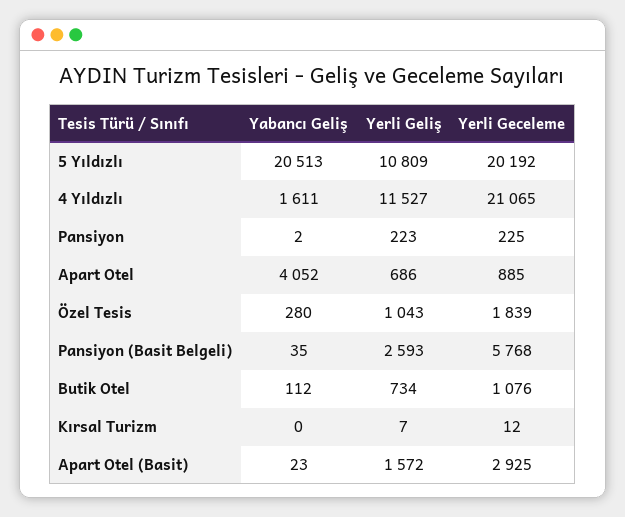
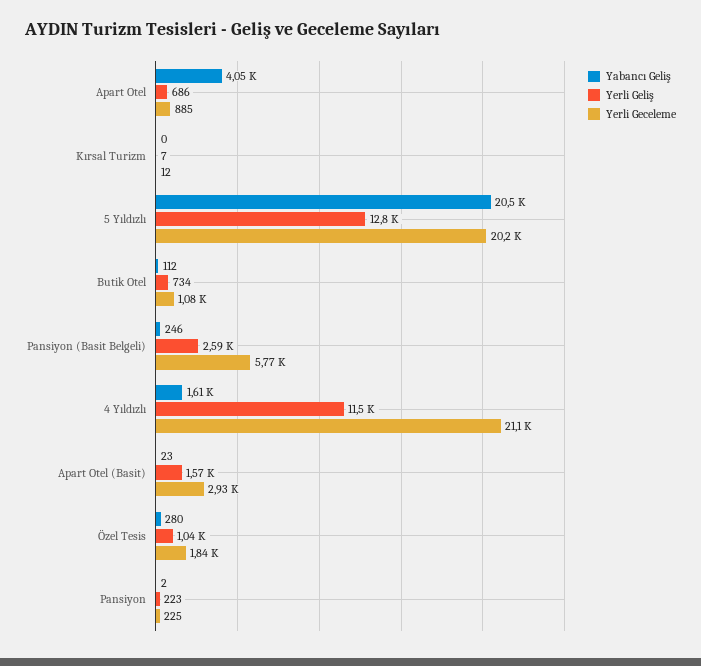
  {
    "Yabancı Geliş": {
      "5 Yıldızlı": 20513,
      "4 Yıldızlı": 1611,
      "Pansiyon": 2,
      "Apart Otel": 4052,
      "Özel Tesis": 280,
-     "Pansiyon (Basit Belgeli)": 35,
+     "Pansiyon (Basit Belgeli)": 246,
      "Butik Otel": 112,
      "Kırsal Turizm": 0,
      "Apart Otel (Basit)": 23
    },
    "Yerli Geliş": {
-     "5 Yıldızlı": 10809,
+     "5 Yıldızlı": 12800,
      "4 Yıldızlı": 11527,
      "Pansiyon": 223,
      "Apart Otel": 686,
      "Özel Tesis": 1043,
      "Pansiyon (Basit Belgeli)": 2593,
      "Butik Otel": 734,
      "Kırsal Turizm": 7,
      "Apart Otel (Basit)": 1572
    },
    "Yerli Geceleme": {
      "5 Yıldızlı": 20192,
      "4 Yıldızlı": 21065,
      "Pansiyon": 225,
      "Apart Otel": 885,
      "Özel Tesis": 1839,
      "Pansiyon (Basit Belgeli)": 5768,
      "Butik Otel": 1076,
      "Kırsal Turizm": 12,
      "Apart Otel (Basit)": 2925
    }
  }

